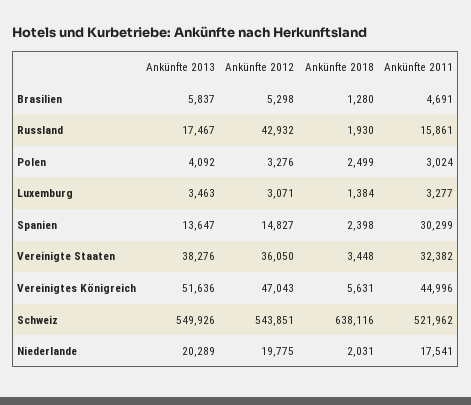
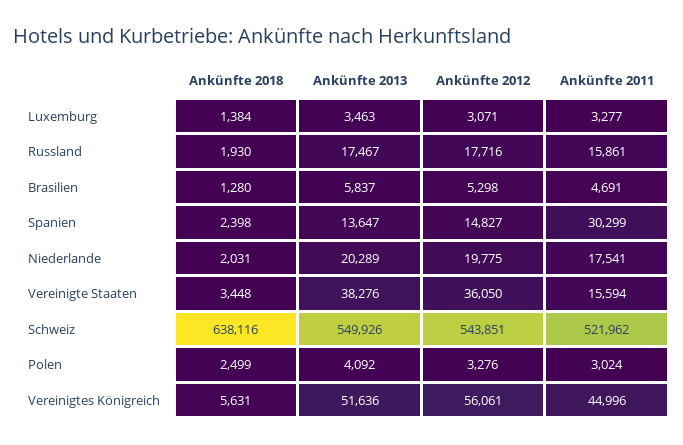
  {
    "Ankünfte 2013": {
      "Brasilien": 5837,
      "Russland": 17467,
      "Polen": 4092,
      "Luxemburg": 3463,
      "Spanien": 13647,
      "Vereinigte Staaten": 38276,
      "Vereinigtes Königreich": 51636,
      "Schweiz": 549926,
      "Niederlande": 20289
    },
    "Ankünfte 2012": {
      "Brasilien": 5298,
-     "Russland": 42932,
+     "Russland": 17716,
      "Polen": 3276,
      "Luxemburg": 3071,
      "Spanien": 14827,
      "Vereinigte Staaten": 36050,
-     "Vereinigtes Königreich": 47043,
+     "Vereinigtes Königreich": 56061,
      "Schweiz": 543851,
      "Niederlande": 19775
    },
    "Ankünfte 2018": {
      "Brasilien": 1280,
      "Russland": 1930,
      "Polen": 2499,
      "Luxemburg": 1384,
      "Spanien": 2398,
      "Vereinigte Staaten": 3448,
      "Vereinigtes Königreich": 5631,
      "Schweiz": 638116,
      "Niederlande": 2031
    },
    "Ankünfte 2011": {
      "Brasilien": 4691,
      "Russland": 15861,
      "Polen": 3024,
      "Luxemburg": 3277,
      "Spanien": 30299,
-     "Vereinigte Staaten": 32382,
+     "Vereinigte Staaten": 15594,
      "Vereinigtes Königreich": 44996,
      "Schweiz": 521962,
      "Niederlande": 17541
    }
  }

